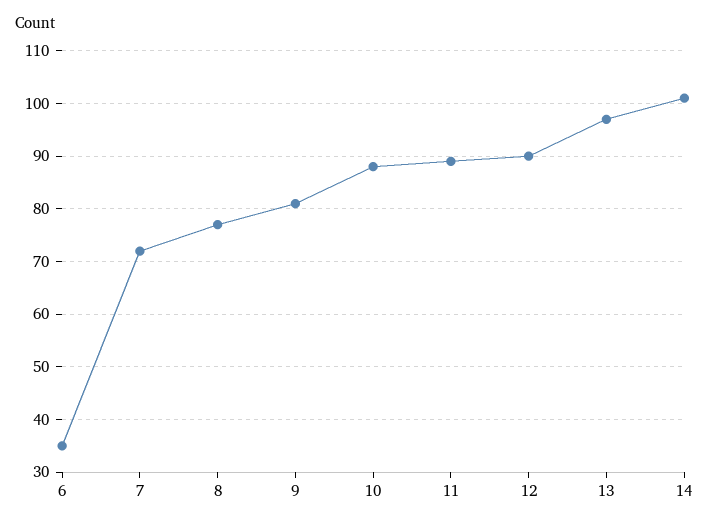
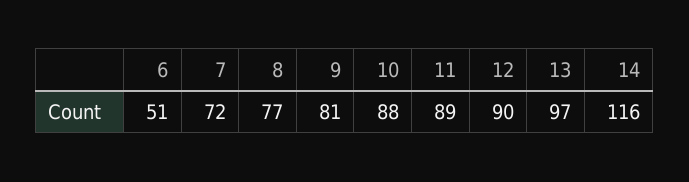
  {
-   "6": 35,
+   "6": 51,
    "7": 72,
    "8": 77,
    "9": 81,
    "10": 88,
    "11": 89,
    "12": 90,
    "13": 97,
-   "14": 100
+   "14": 116
  }

